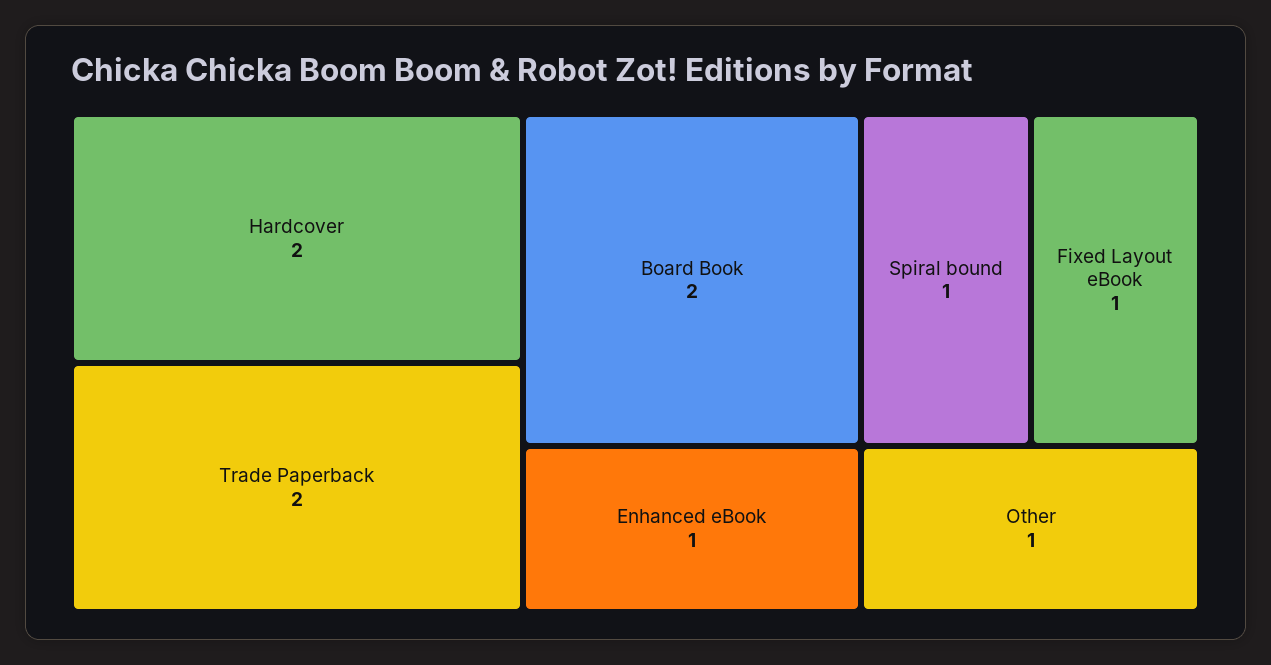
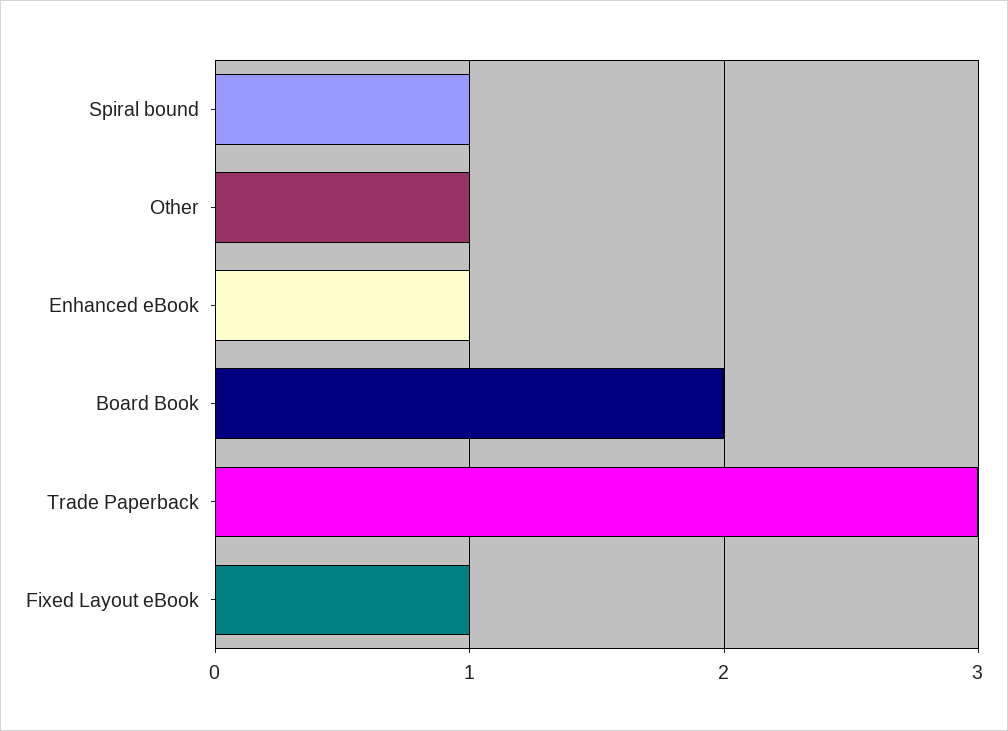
  {
-   "Hardcover": 2,
-   "Trade Paperback": 2,
+   "Trade Paperback": 3,
    "Board Book": 2,
    "Enhanced eBook": 1,
    "Spiral bound": 1,
    "Fixed Layout eBook": 1,
    "Other": 1
  }

